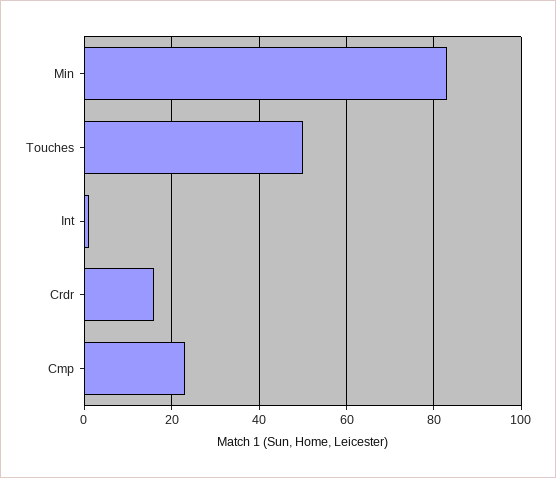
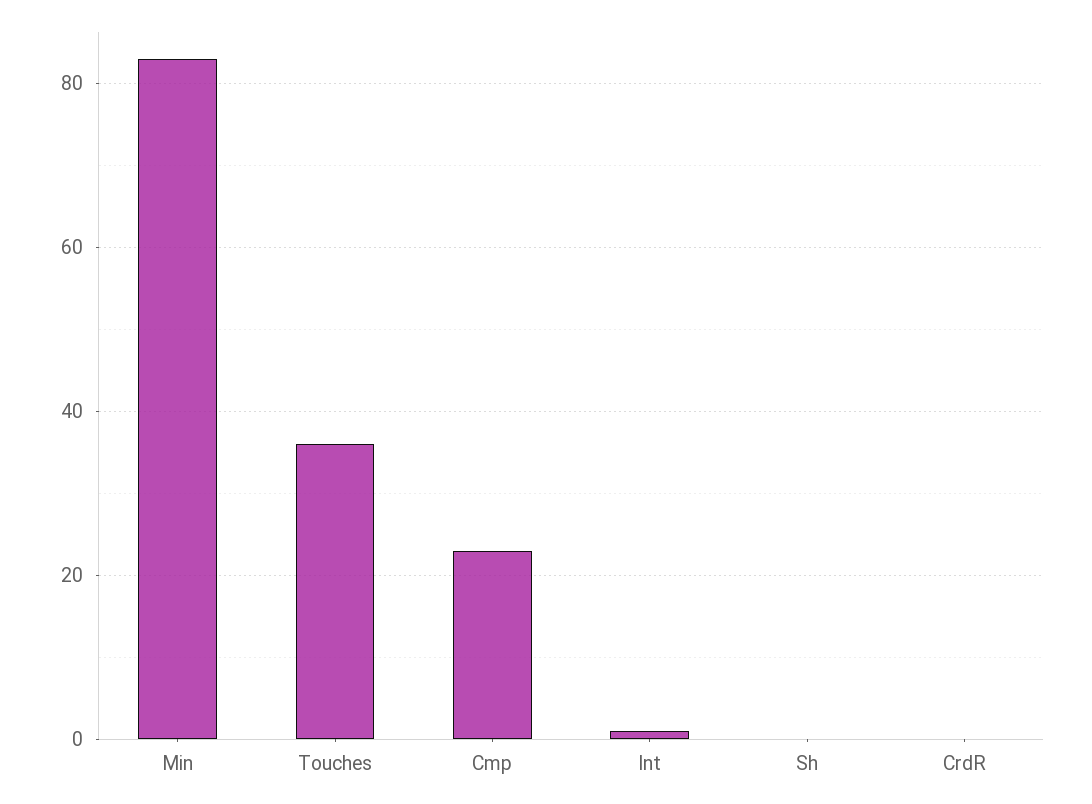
  {
    "Min": 85,
-   "Touches": 50,
+   "Touches": 35,
    "Int": 0,
-   "Crdr": 15,
+   "Crdr": 0,
-   "Cmp": 25
+   "Cmp": 25,
+   "Sh": 0
  }

